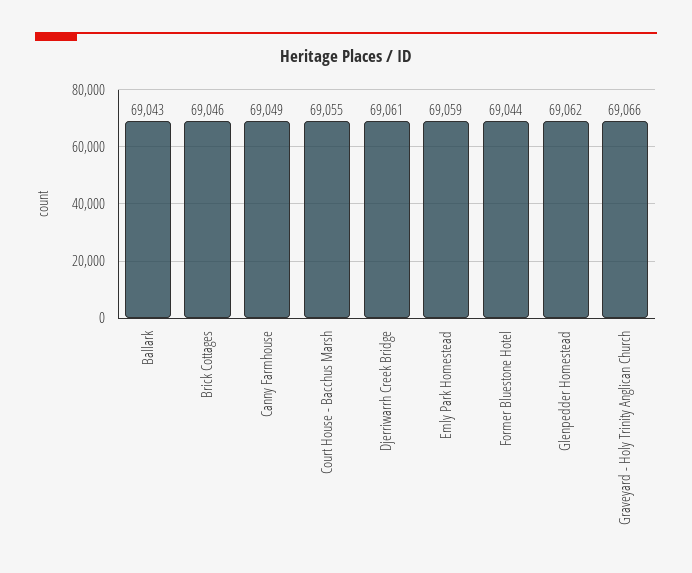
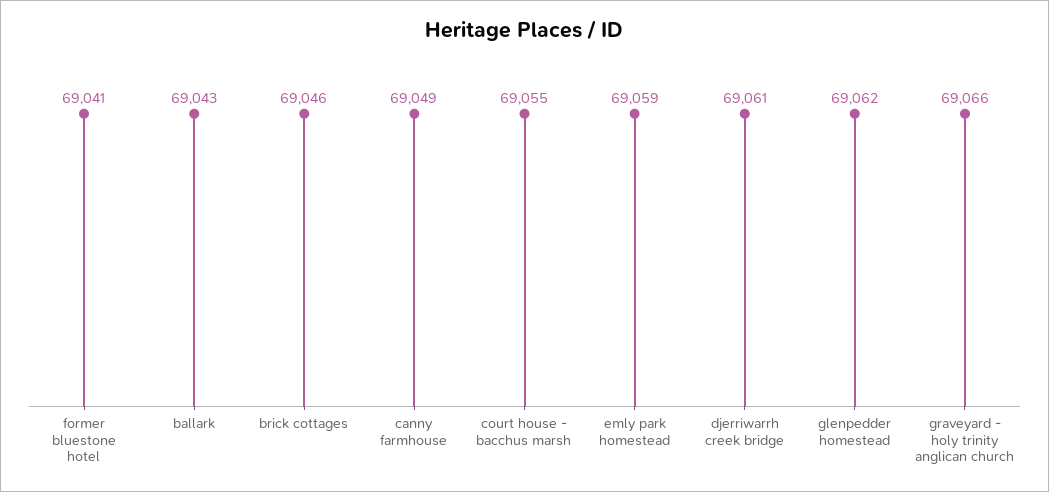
  {
    "Ballark": 69043,
    "Brick Cottages": 69046,
    "Canny Farmhouse": 69049,
    "Court House - Bacchus Marsh": 69055,
    "Djerriwarrh Creek Bridge": 69061,
    "Emly Park Homestead": 69059,
-   "Former Bluestone Hotel": 69044,
+   "Former Bluestone Hotel": 69041,
    "Glenpedder Homestead": 69062,
    "Graveyard - Holy Trinity Anglican Church": 69066
  }

